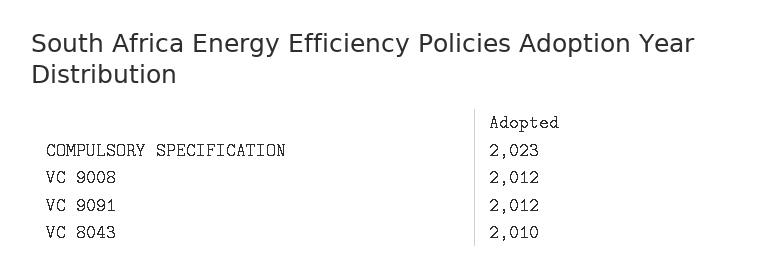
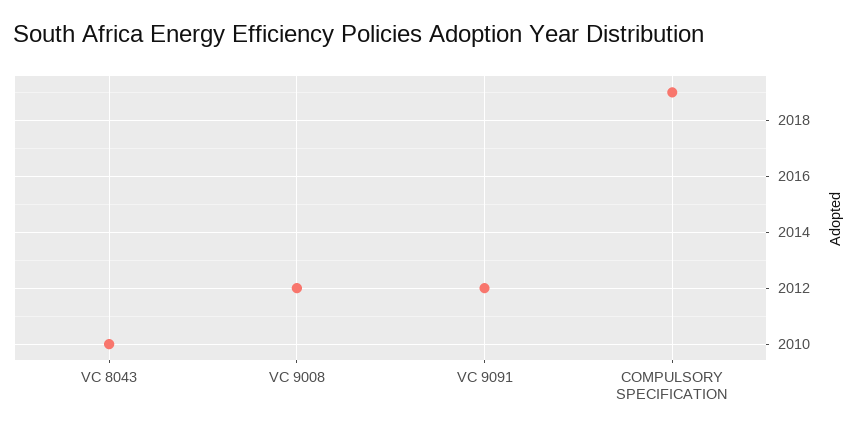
  {
-   "COMPULSORY SPECIFICATION": 2023,
+   "COMPULSORY SPECIFICATION": 2019,
    "VC 9008": 2012,
    "VC 9091": 2012,
    "VC 8043": 2010
  }

